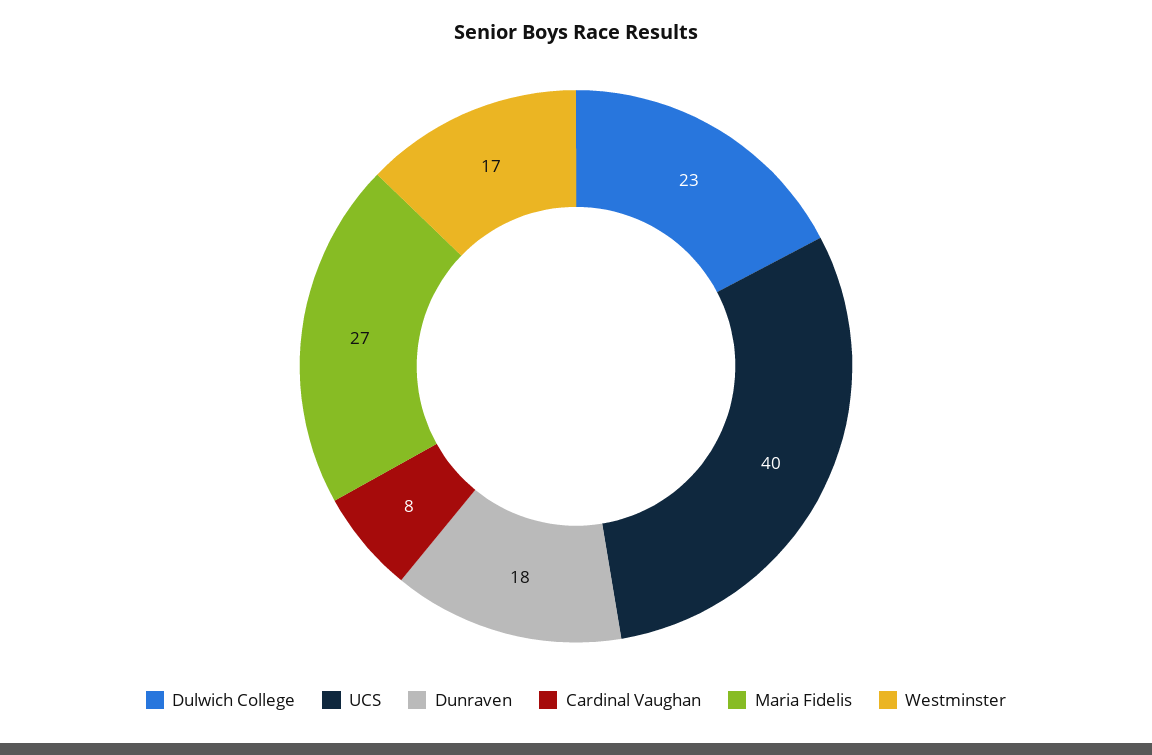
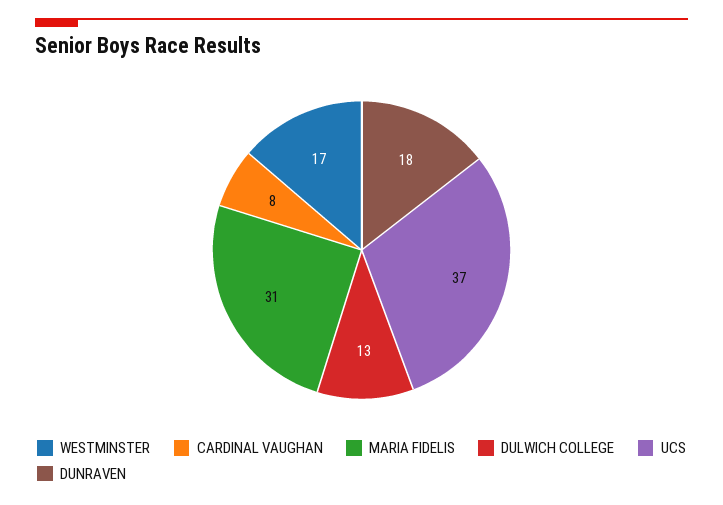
  {
-   "Dulwich College": 23,
+   "Dulwich College": 13,
-   "UCS": 40,
+   "UCS": 37,
    "Dunraven": 18,
    "Cardinal Vaughan": 8,
-   "Maria Fidelis": 27,
+   "Maria Fidelis": 31,
    "Westminster": 17
  }

